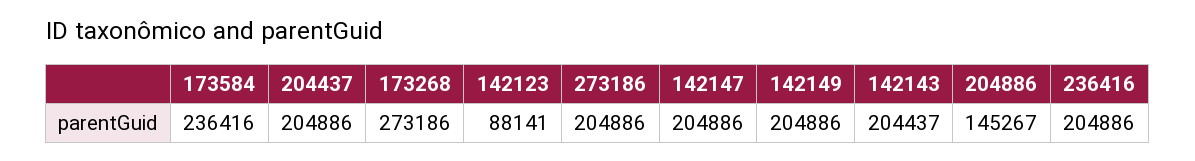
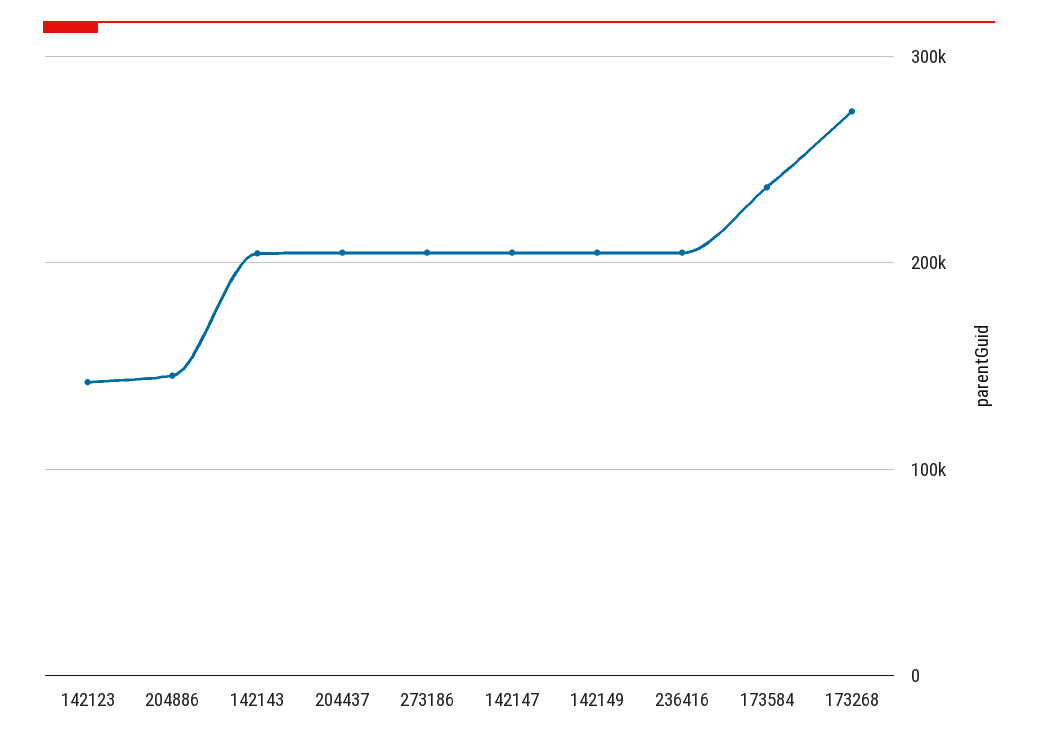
  {
    "173584": 236416,
    "204437": 204886,
    "173268": 273186,
-   "142123": 88141,
+   "142123": 140000,
    "273186": 204886,
    "142147": 204886,
    "142149": 204886,
    "142143": 204437,
    "204886": 145267,
    "236416": 204886
  }

